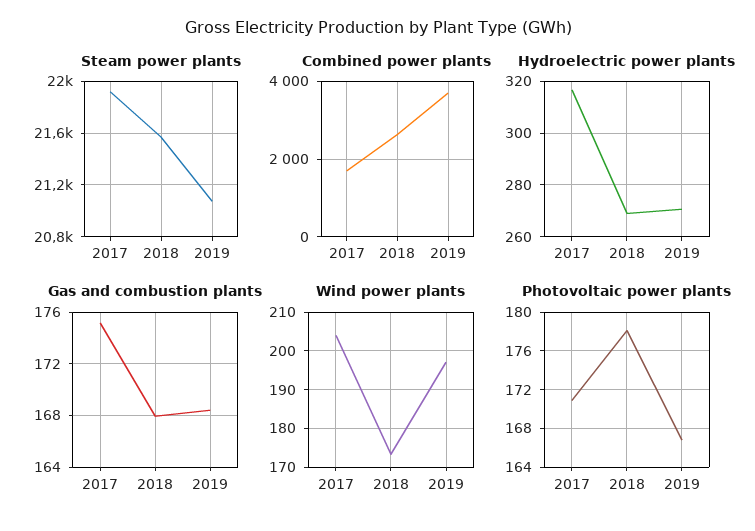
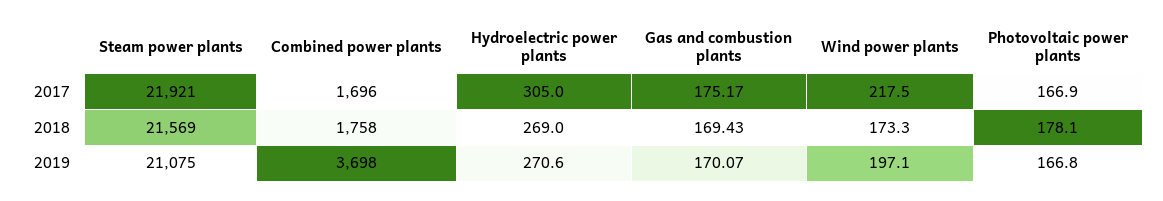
  {
    "Steam power plants": {
      "2017": 21921,
      "2018": 21569,
      "2019": 21075
    },
    "Combined power plants": {
      "2017": 1696,
-     "2018": 2600,
+     "2018": 1758,
      "2019": 3698
    },
    "Hydroelectric power plants": {
-     "2017": 317.5,
+     "2017": 305,
      "2018": 269,
      "2019": 270.6
    },
    "Gas and combustion plants": {
      "2017": 175.17,
-     "2018": 168,
+     "2018": 169.43,
-     "2019": 168.5
+     "2019": 170.07
    },
    "Wind power plants": {
-     "2017": 204,
+     "2017": 217.5,
      "2018": 173.3,
      "2019": 197.1
    },
    "Photovoltaic power plants": {
-     "2017": 171,
+     "2017": 166.9,
      "2018": 178.1,
      "2019": 166.8
    }
  }

